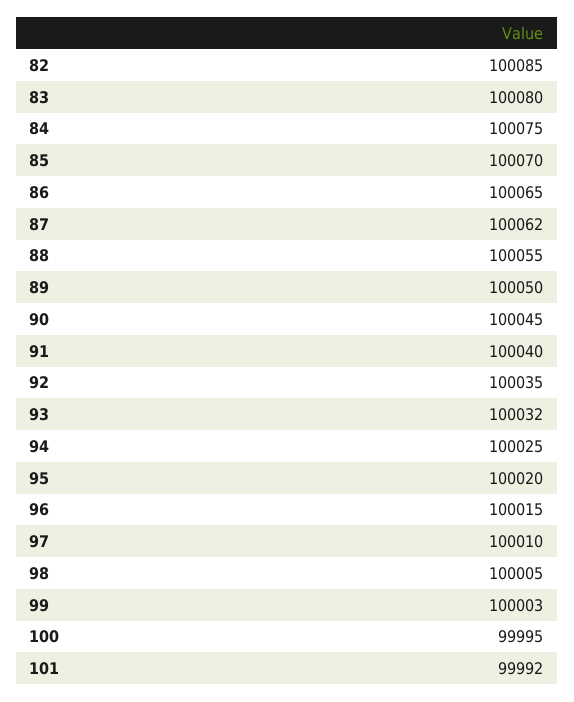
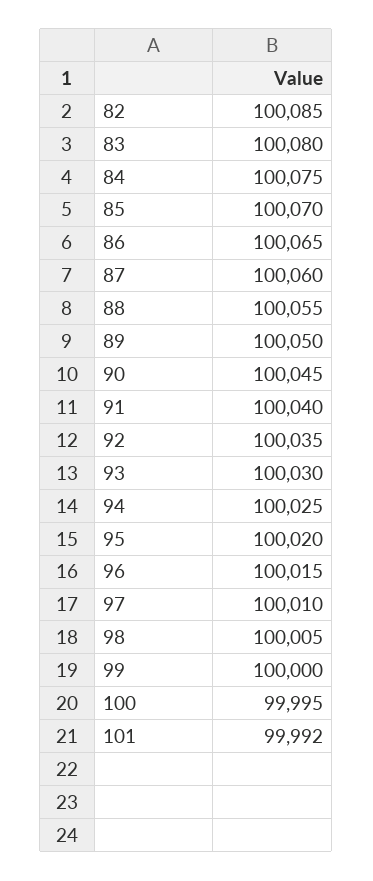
  {
    "82": 100085,
    "83": 100080,
    "84": 100075,
    "85": 100070,
    "86": 100065,
-   "87": 100062,
+   "87": 100060,
    "88": 100055,
    "89": 100050,
    "90": 100045,
    "91": 100040,
    "92": 100035,
-   "93": 100032,
+   "93": 100030,
    "94": 100025,
    "95": 100020,
    "96": 100015,
    "97": 100010,
    "98": 100005,
-   "99": 100003,
+   "99": 100000,
    "100": 99995,
    "101": 99992
  }

